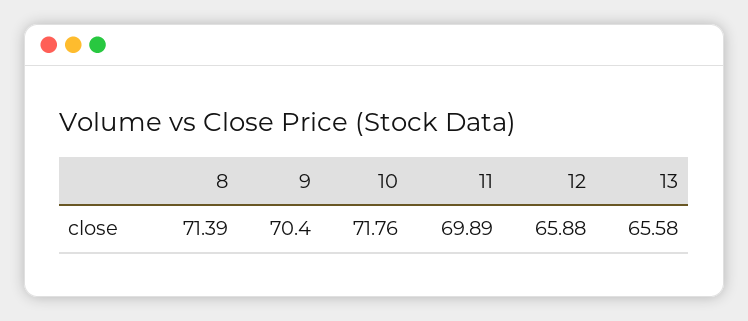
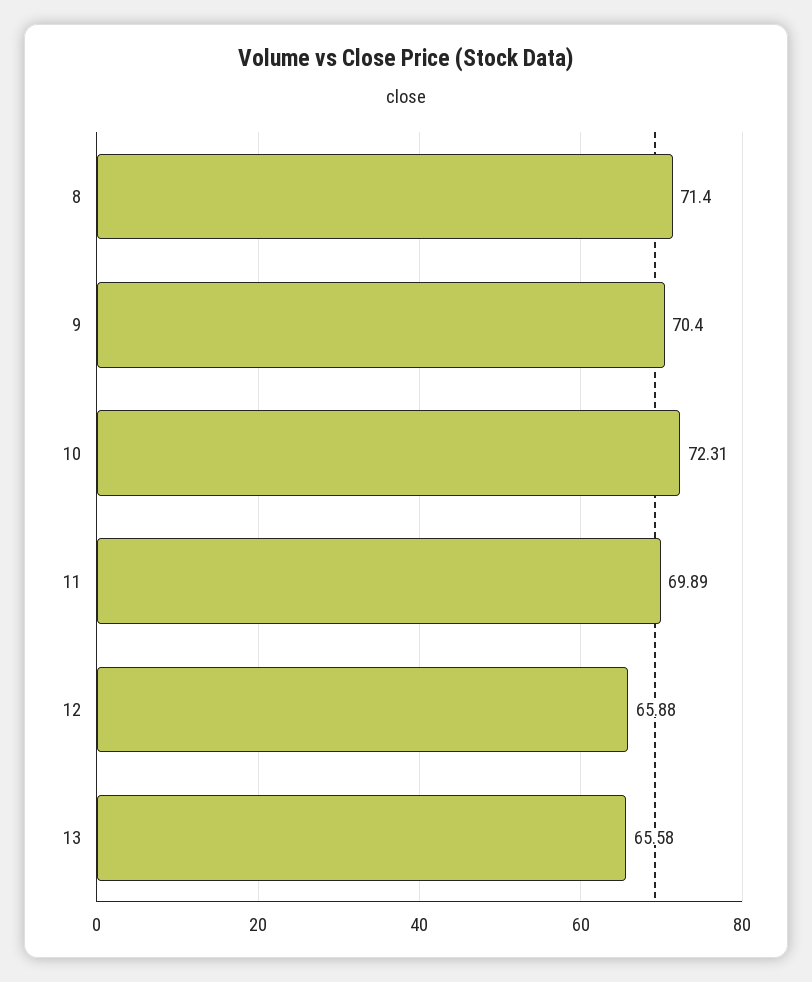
  {
-   "8": 71.39,
+   "8": 71.4,
    "9": 70.4,
-   "10": 71.76,
+   "10": 72.31,
    "11": 69.89,
    "12": 65.88,
    "13": 65.58
  }

